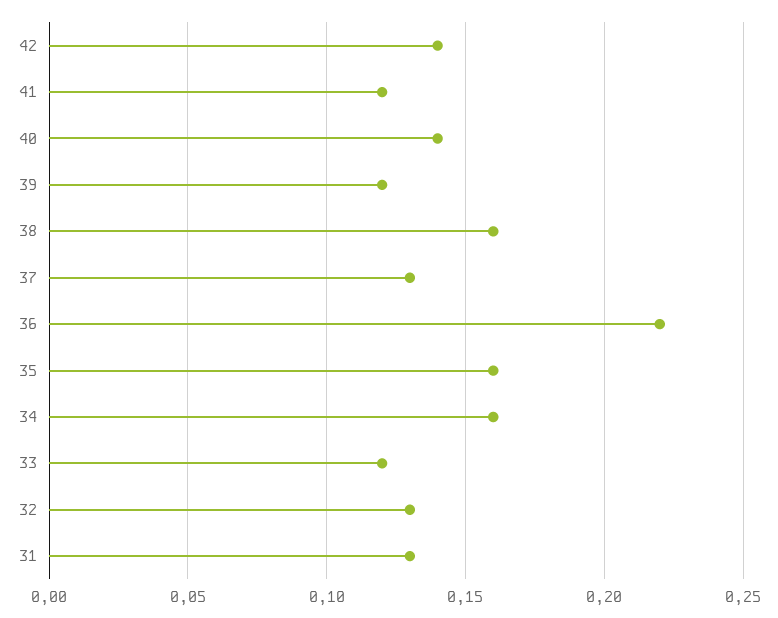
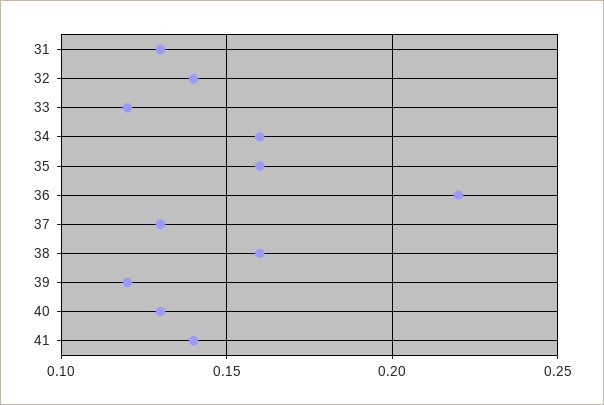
  {
-   "42": 0.14,
-   "41": 0.12,
+   "41": 0.14,
-   "40": 0.14,
+   "40": 0.13,
    "39": 0.12,
    "38": 0.16,
    "37": 0.13,
    "36": 0.22,
    "35": 0.16,
    "34": 0.16,
    "33": 0.12,
-   "32": 0.13,
+   "32": 0.14,
    "31": 0.13
  }

